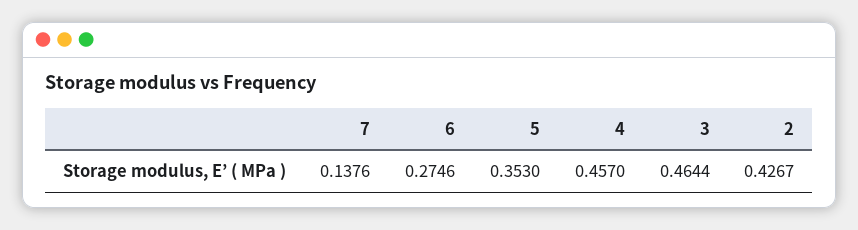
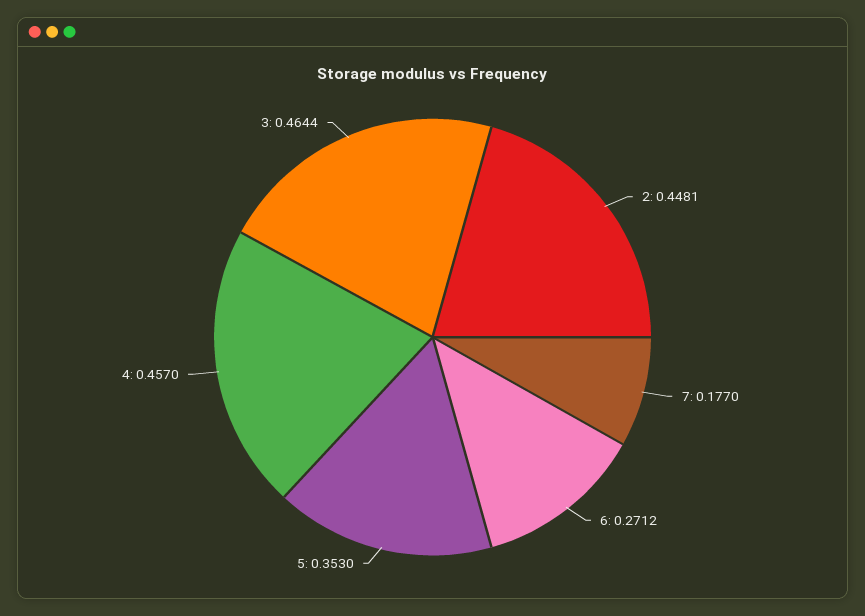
  {
-   "7": 0.1376,
+   "7": 0.177,
-   "6": 0.2746,
+   "6": 0.2712,
    "5": 0.353,
    "4": 0.457,
    "3": 0.4644,
-   "2": 0.4267
+   "2": 0.4481
  }

